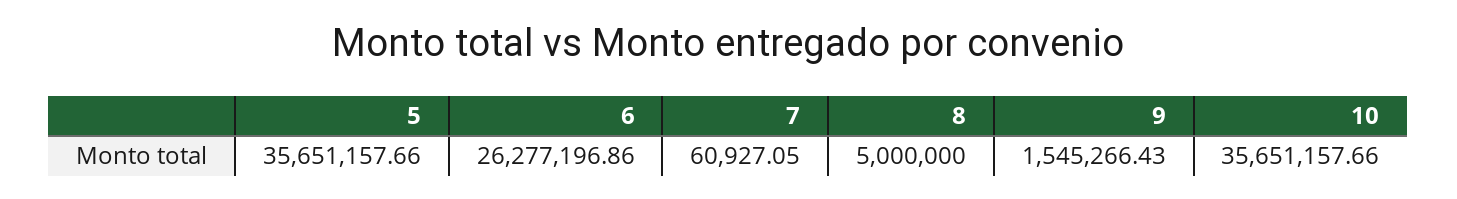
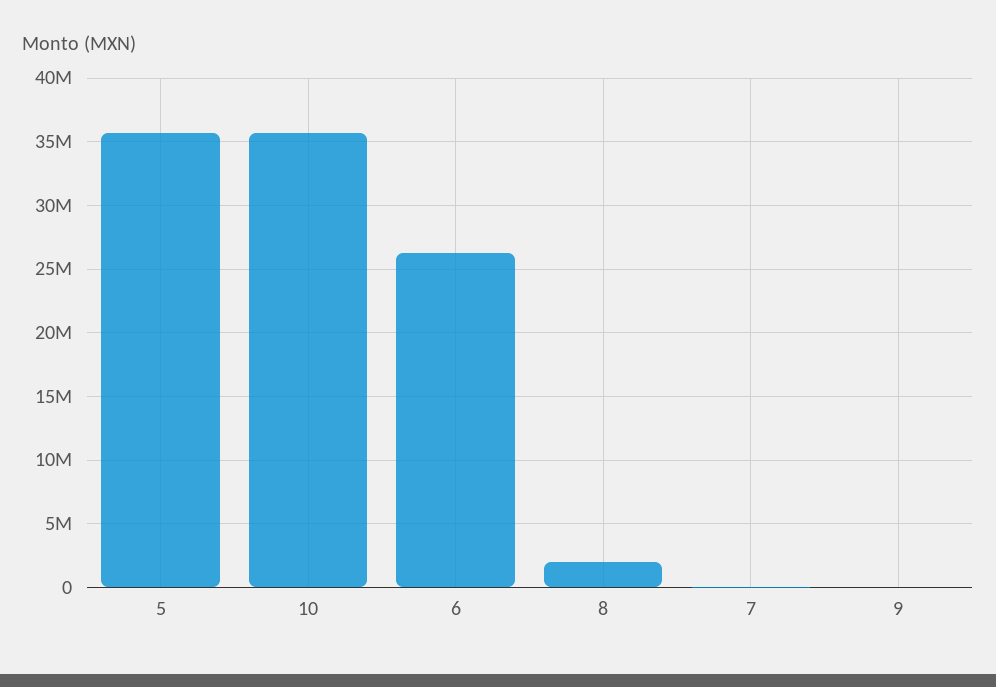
  {
    "5": 35651157.66,
    "6": 26277196.86,
    "7": 60927.05,
-   "8": 5000000,
+   "8": 2000000,
-   "9": 1545266.43,
+   "9": 0,
    "10": 35651157.66
  }

